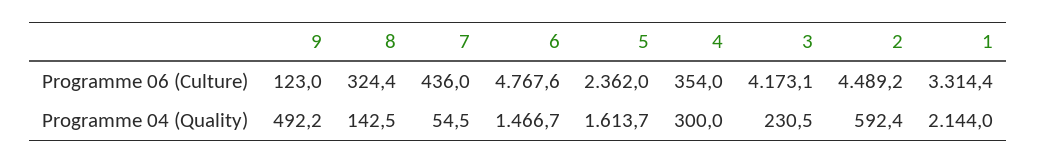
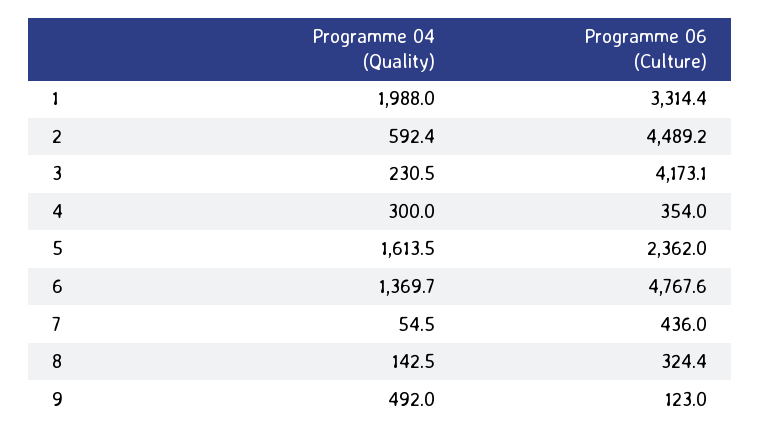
  {
    "9": {
      "Programme 06 (Culture)": 123,
-     "Programme 04 (Quality)": 492.2
+     "Programme 04 (Quality)": 492
    },
    "8": {
      "Programme 06 (Culture)": 324.4,
      "Programme 04 (Quality)": 142.5
    },
    "7": {
      "Programme 06 (Culture)": 436,
      "Programme 04 (Quality)": 54.5
    },
    "6": {
      "Programme 06 (Culture)": 4767.6,
-     "Programme 04 (Quality)": 1466.7
+     "Programme 04 (Quality)": 1369.7
    },
    "5": {
      "Programme 06 (Culture)": 2362,
-     "Programme 04 (Quality)": 1613.7
+     "Programme 04 (Quality)": 1613.5
    },
    "4": {
      "Programme 06 (Culture)": 354,
      "Programme 04 (Quality)": 300
    },
    "3": {
      "Programme 06 (Culture)": 4173.1,
      "Programme 04 (Quality)": 230.5
    },
    "2": {
      "Programme 06 (Culture)": 4489.2,
      "Programme 04 (Quality)": 592.4
    },
    "1": {
      "Programme 06 (Culture)": 3314.4,
-     "Programme 04 (Quality)": 2144
+     "Programme 04 (Quality)": 1988
    }
  }

